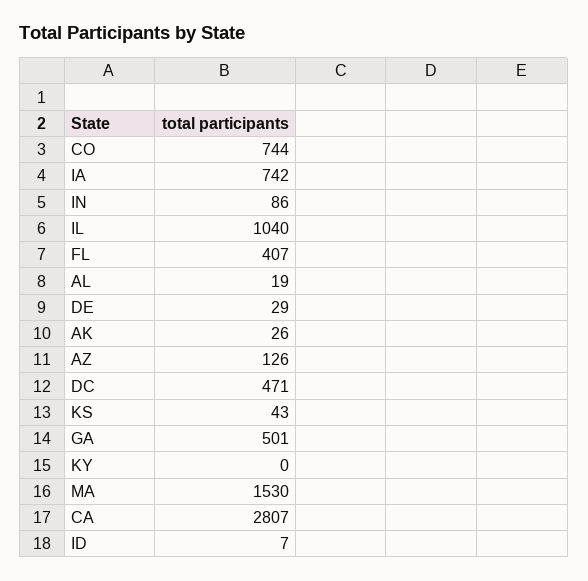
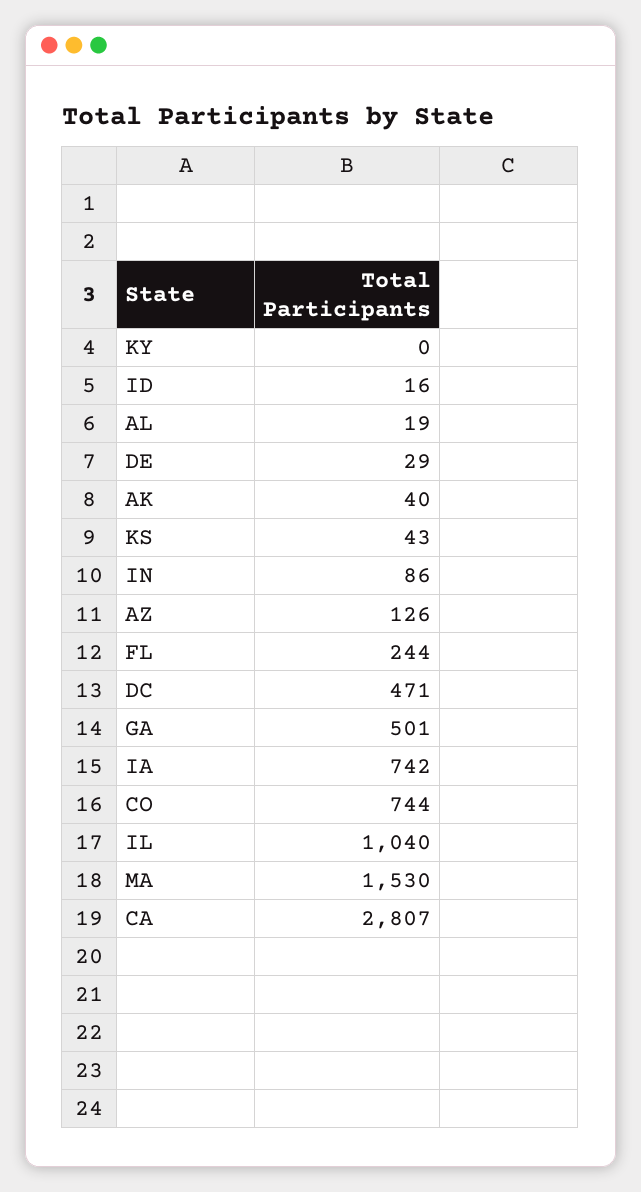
  {
    "CO": 744,
    "IA": 742,
    "IN": 86,
    "IL": 1040,
-   "FL": 407,
+   "FL": 244,
    "AL": 19,
    "DE": 29,
-   "AK": 26,
+   "AK": 40,
    "AZ": 126,
    "DC": 471,
    "KS": 43,
    "GA": 501,
    "KY": 0,
    "MA": 1530,
    "CA": 2807,
-   "ID": 7
+   "ID": 16
  }

